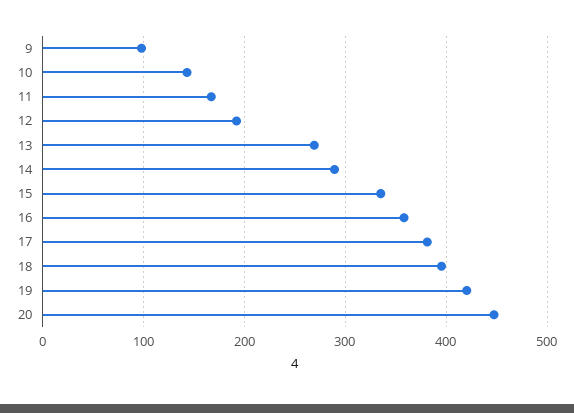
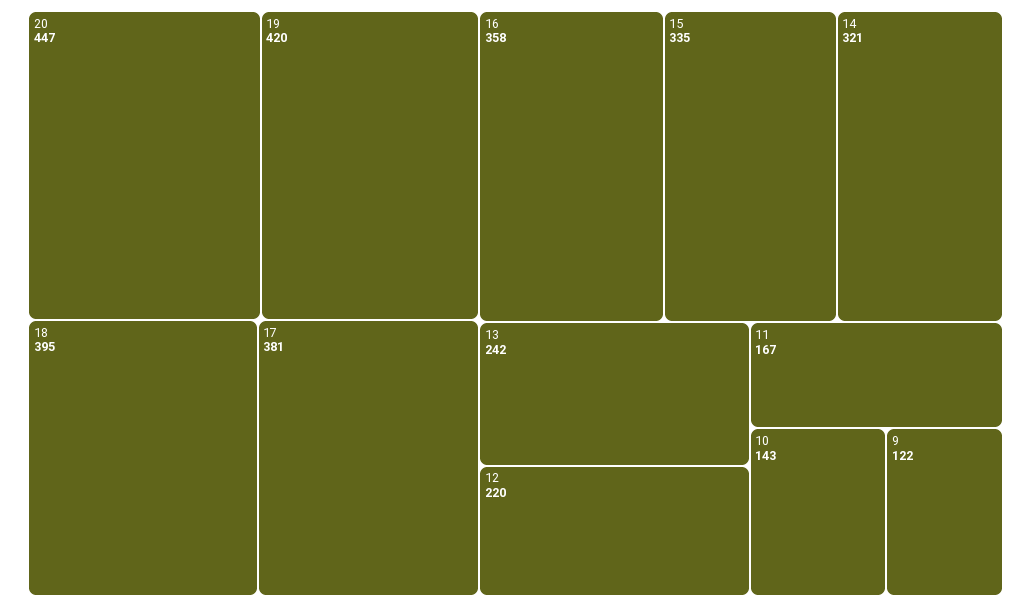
  {
-   "9": 100,
+   "9": 122,
    "10": 143,
    "11": 167,
-   "12": 190,
+   "12": 220,
-   "13": 270,
+   "13": 242,
-   "14": 290,
+   "14": 321,
    "15": 335,
    "16": 358,
    "17": 381,
    "18": 395,
    "19": 420,
    "20": 447
  }

